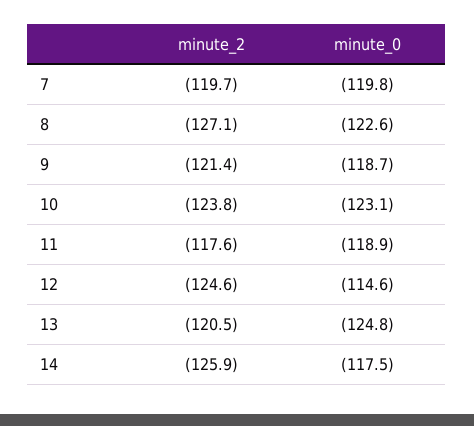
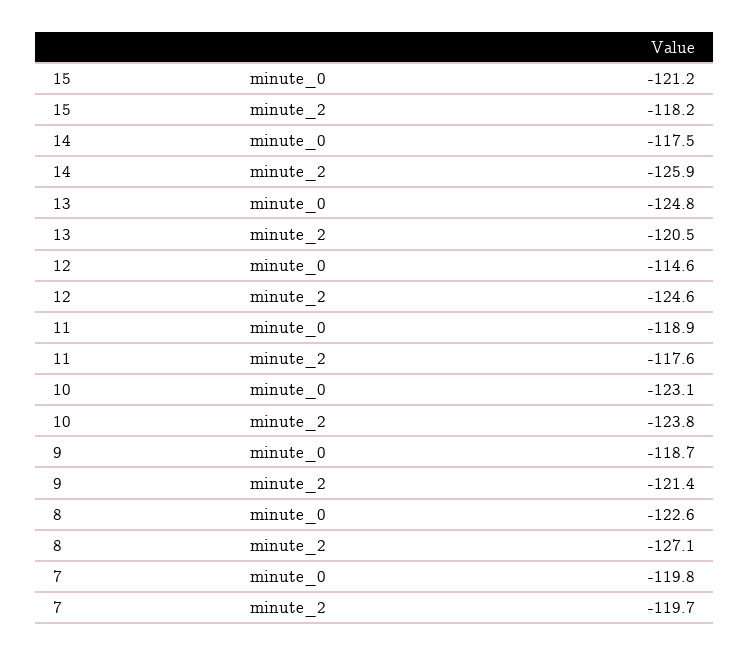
  {
    "minute_2": {
      "7": -119.7,
      "8": -127.1,
      "9": -121.4,
      "10": -123.8,
      "11": -117.6,
      "12": -124.6,
      "13": -120.5,
-     "14": -125.9
+     "14": -125.9,
+     "15": -118.2
    },
    "minute_0": {
      "7": -119.8,
      "8": -122.6,
      "9": -118.7,
      "10": -123.1,
      "11": -118.9,
      "12": -114.6,
      "13": -124.8,
-     "14": -117.5
+     "14": -117.5,
+     "15": -121.2
    }
  }

